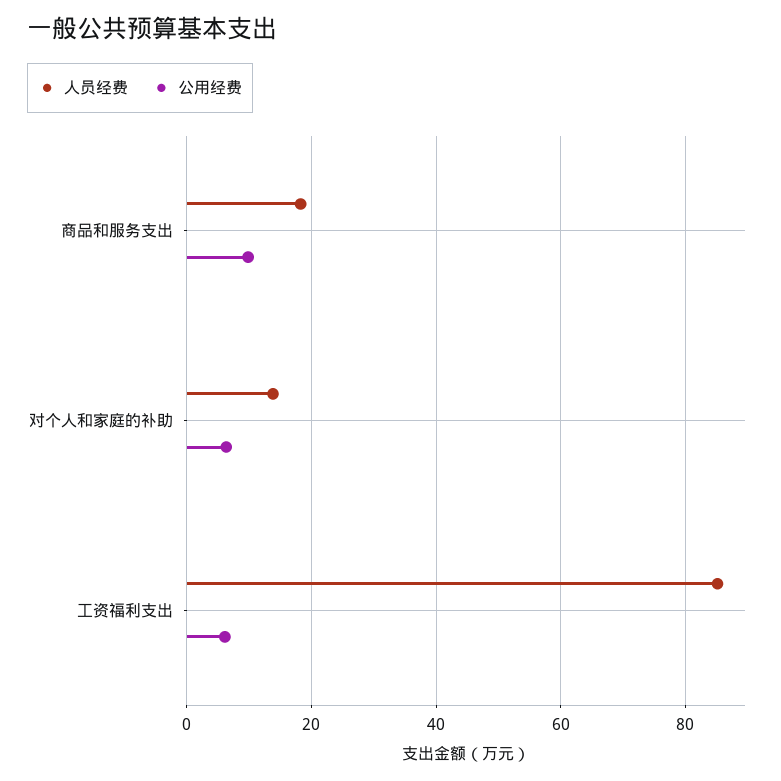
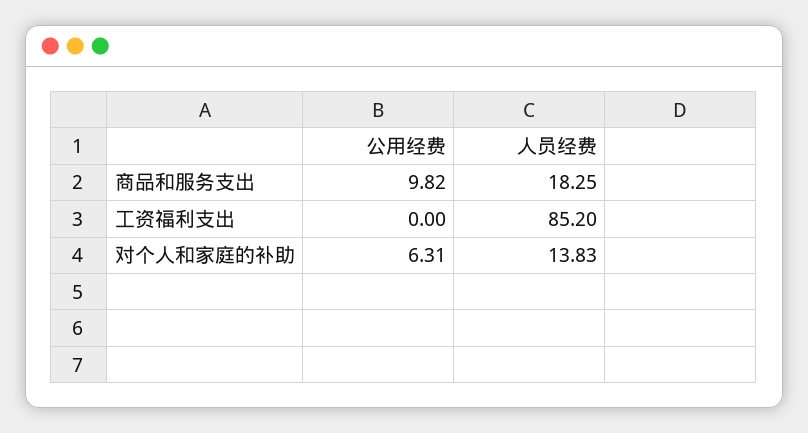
  {
    "人员经费": {
      "商品和服务支出": 18.25,
      "对个人和家庭的补助": 13.83,
      "工资福利支出": 85.2
    },
    "公用经费": {
      "商品和服务支出": 9.82,
      "对个人和家庭的补助": 6.31,
-     "工资福利支出": 6
+     "工资福利支出": 0
    }
  }

